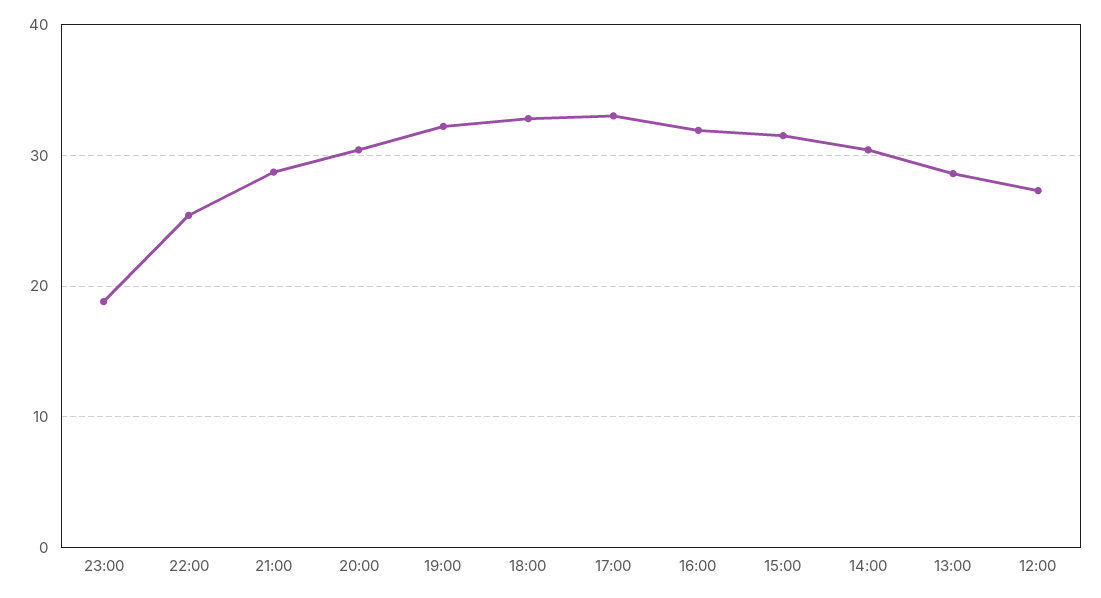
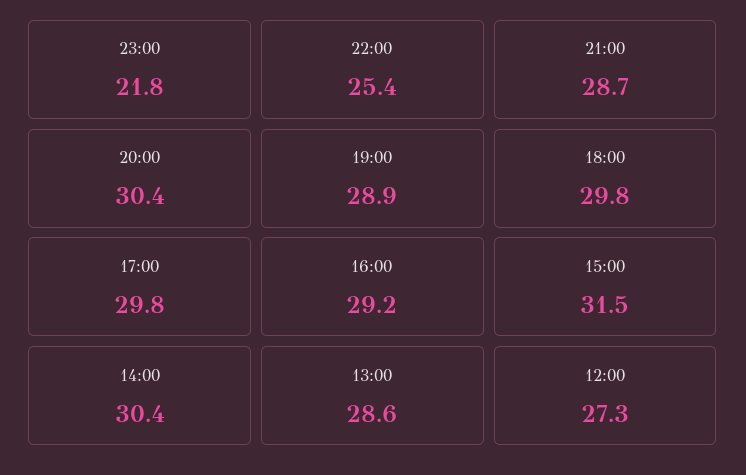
  {
-   "23:00": 19,
+   "23:00": 21.8,
    "22:00": 25.4,
    "21:00": 28.7,
    "20:00": 30.4,
-   "19:00": 32,
+   "19:00": 28.9,
-   "18:00": 33,
+   "18:00": 29.8,
-   "17:00": 33,
+   "17:00": 29.8,
-   "16:00": 32,
+   "16:00": 29.2,
    "15:00": 31.5,
    "14:00": 30.4,
    "13:00": 28.6,
    "12:00": 27.3
  }

